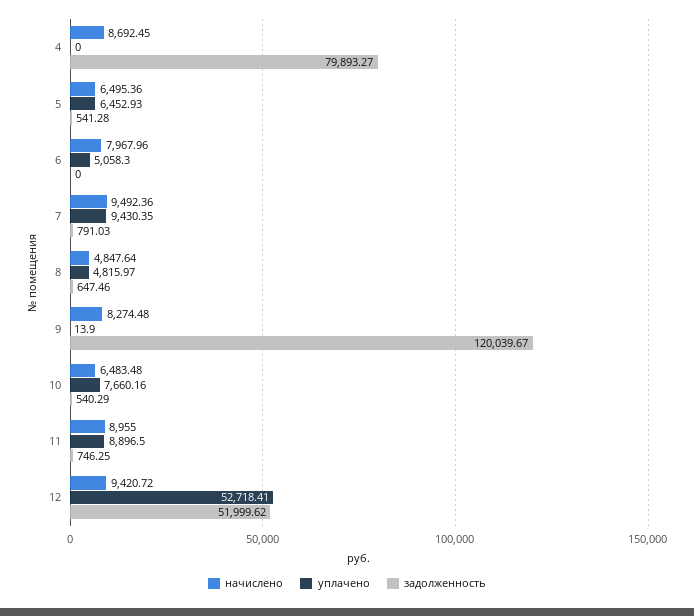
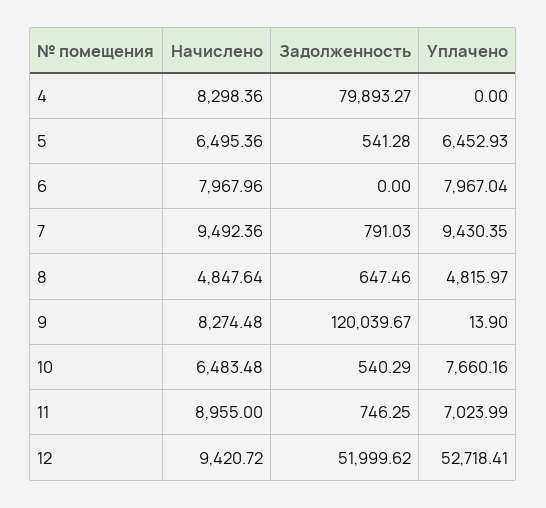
  {
    "начислено": {
-     "4": 8692.45,
+     "4": 8298.36,
      "5": 6495.36,
      "6": 7967.96,
      "7": 9492.36,
      "8": 4847.64,
      "9": 8274.48,
      "10": 6483.48,
      "11": 8955,
      "12": 9420.72
    },
    "уплачено": {
      "4": 0,
      "5": 6452.93,
-     "6": 5058.3,
+     "6": 7967.04,
      "7": 9430.35,
      "8": 4815.97,
      "9": 13.9,
      "10": 7660.16,
-     "11": 8896.5,
+     "11": 7023.99,
      "12": 52718.41
    },
    "задолженность": {
      "4": 79893.27,
      "5": 541.28,
      "6": 0,
      "7": 791.03,
      "8": 647.46,
      "9": 120039.67,
      "10": 540.29,
      "11": 746.25,
      "12": 51999.62
    }
  }

